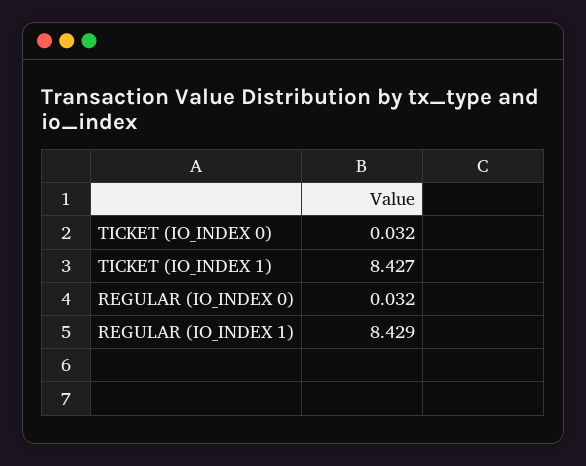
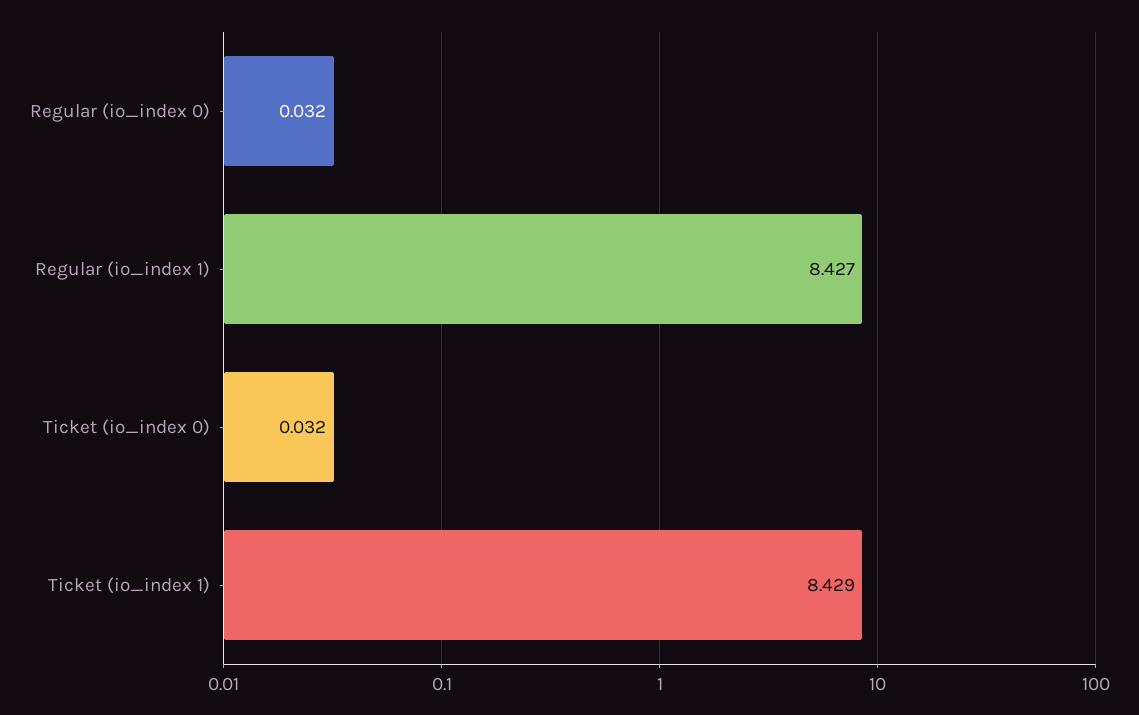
  {
    "TICKET (IO_INDEX 0)": 0.032,
-   "TICKET (IO_INDEX 1)": 8.427,
+   "TICKET (IO_INDEX 1)": 8.429,
    "REGULAR (IO_INDEX 0)": 0.032,
-   "REGULAR (IO_INDEX 1)": 8.429
+   "REGULAR (IO_INDEX 1)": 8.427
  }

